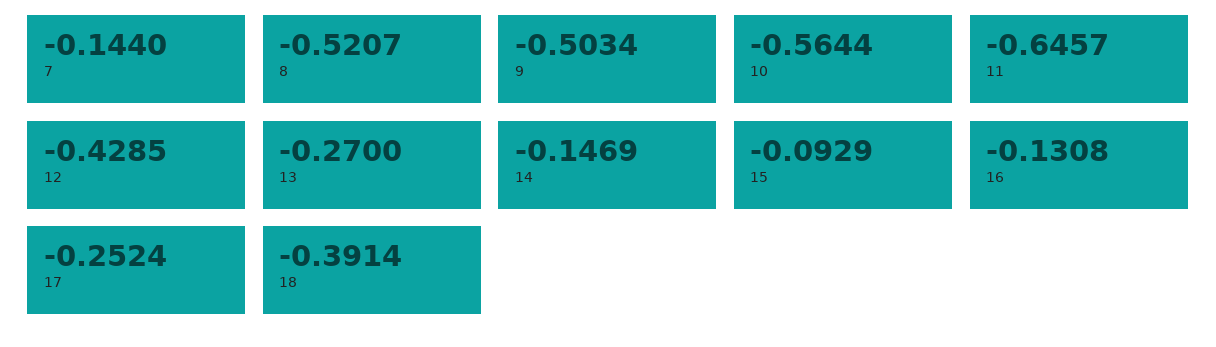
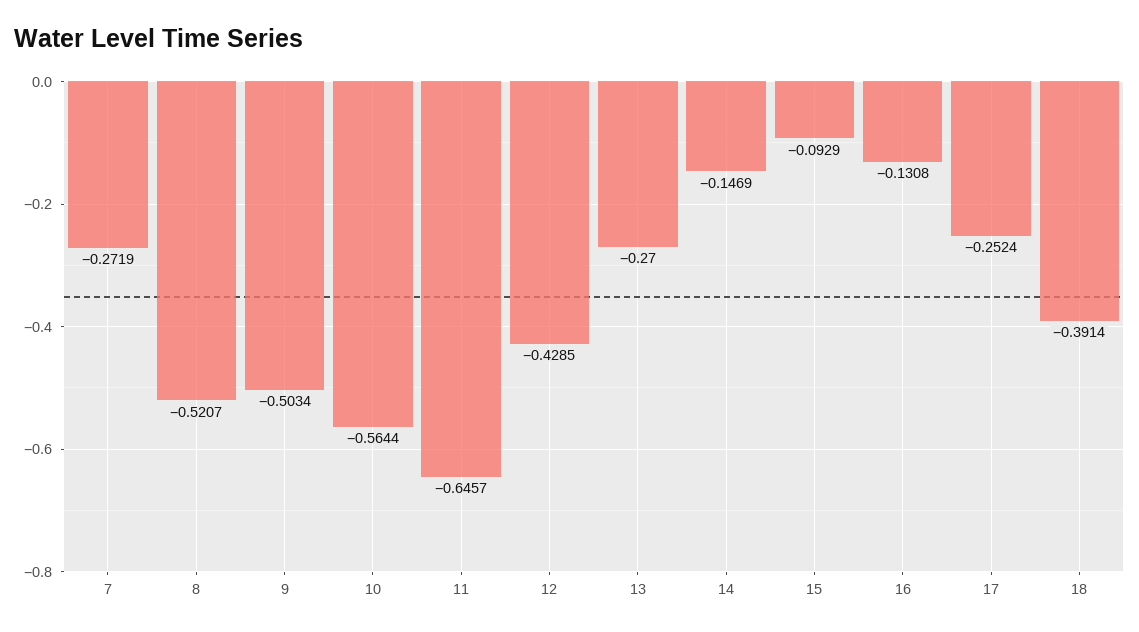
  {
-   "7": -0.144,
+   "7": -0.2719,
    "8": -0.5207,
    "9": -0.5034,
    "10": -0.5644,
    "11": -0.6457,
    "12": -0.4285,
    "13": -0.27,
    "14": -0.1469,
    "15": -0.0929,
    "16": -0.1308,
    "17": -0.2524,
    "18": -0.3914
  }

